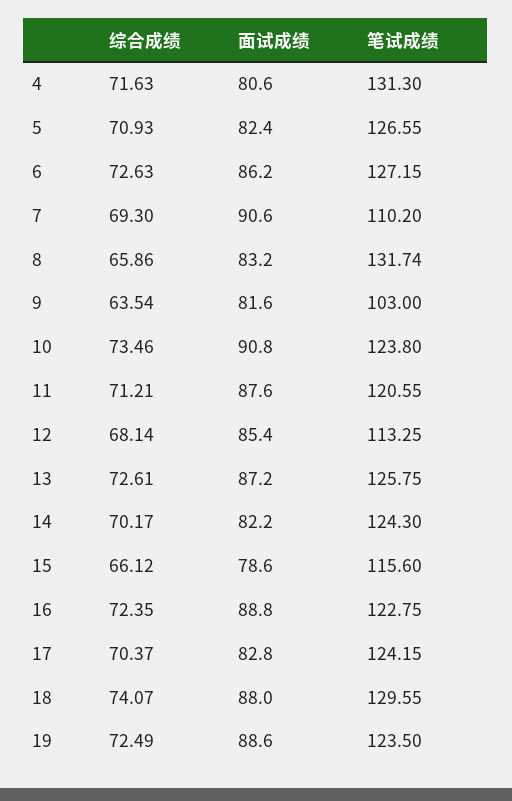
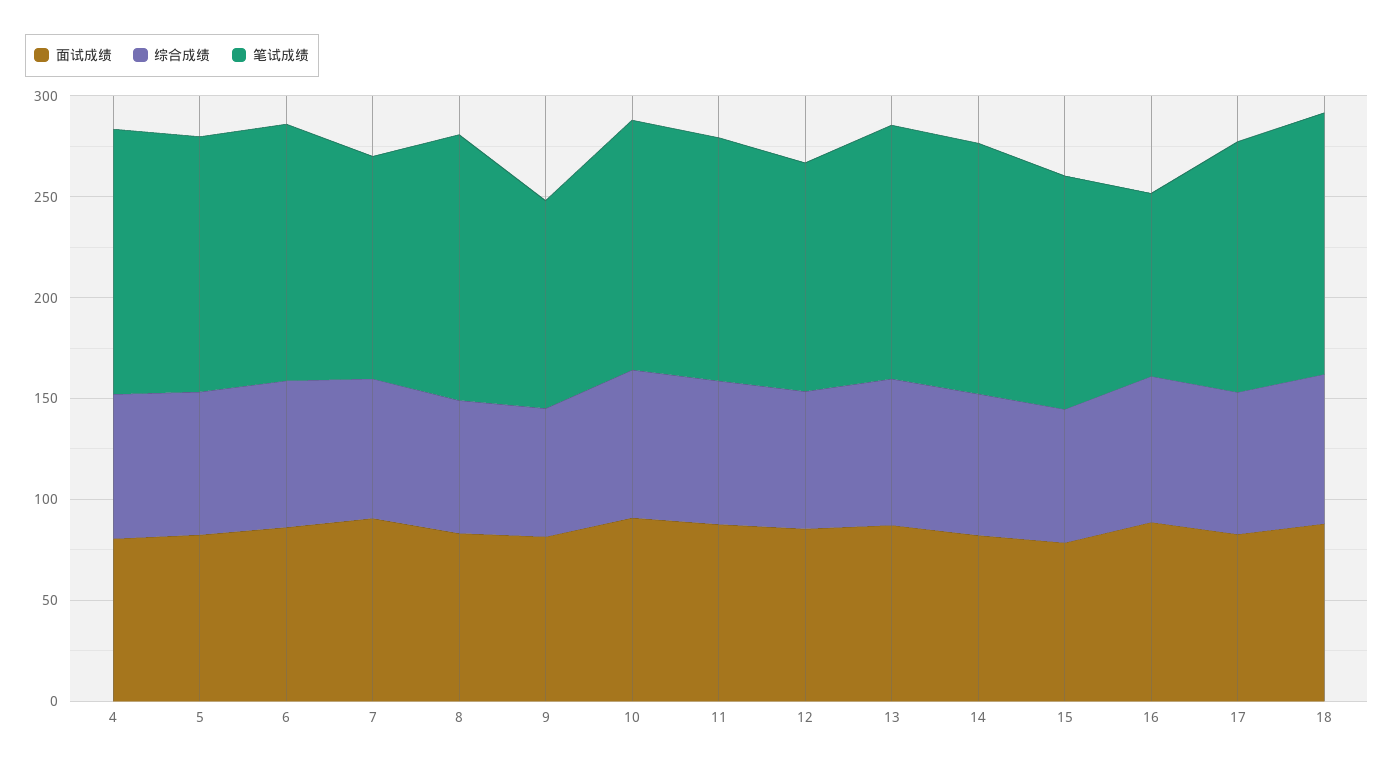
  {
    "综合成绩": {
      "4": 71.63,
      "5": 70.93,
      "6": 72.63,
      "7": 69.3,
      "8": 65.86,
      "9": 63.54,
      "10": 73.46,
      "11": 71.21,
      "12": 68.14,
      "13": 72.61,
      "14": 70.17,
      "15": 66.12,
      "16": 72.35,
      "17": 70.37,
-     "18": 74.07,
+     "18": 74.07
-     "19": 72.49
    },
    "面试成绩": {
      "4": 80.6,
      "5": 82.4,
      "6": 86.2,
      "7": 90.6,
      "8": 83.2,
      "9": 81.6,
      "10": 90.8,
      "11": 87.6,
      "12": 85.4,
      "13": 87.2,
      "14": 82.2,
      "15": 78.6,
      "16": 88.8,
      "17": 82.8,
-     "18": 88,
+     "18": 88
-     "19": 88.6
    },
    "笔试成绩": {
      "4": 131.3,
      "5": 126.55,
      "6": 127.15,
      "7": 110.2,
      "8": 131.74,
      "9": 103,
      "10": 123.8,
      "11": 120.55,
      "12": 113.25,
      "13": 125.75,
      "14": 124.3,
      "15": 115.6,
-     "16": 122.75,
+     "16": 90,
      "17": 124.15,
-     "18": 129.55,
+     "18": 129.55
-     "19": 123.5
    }
  }

